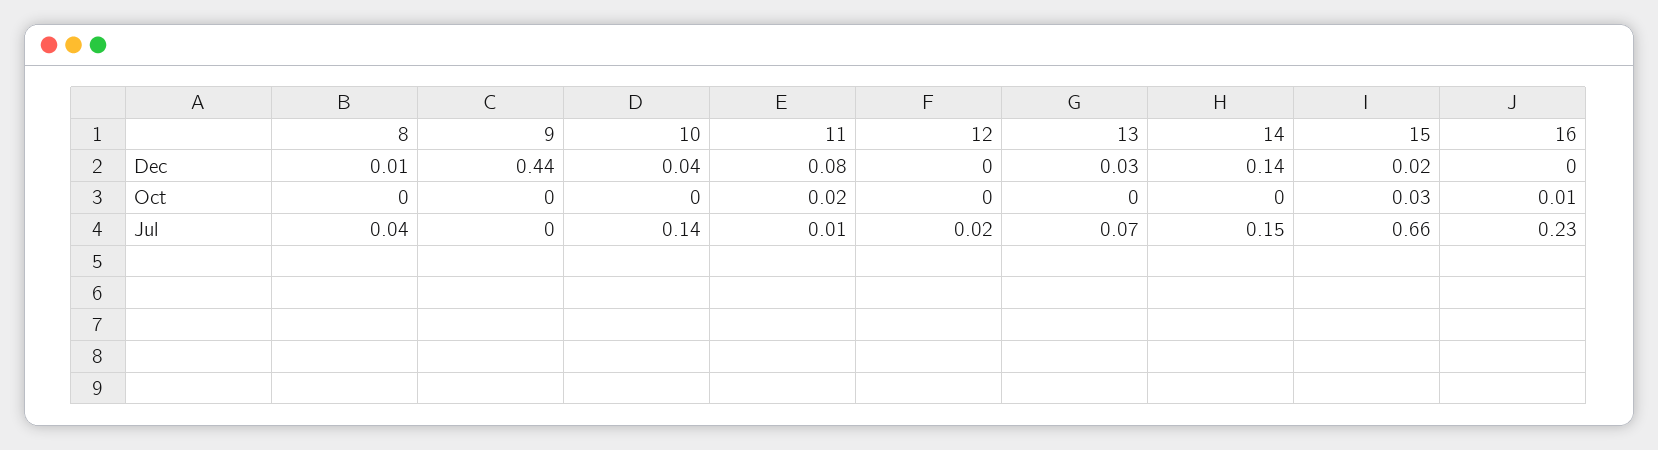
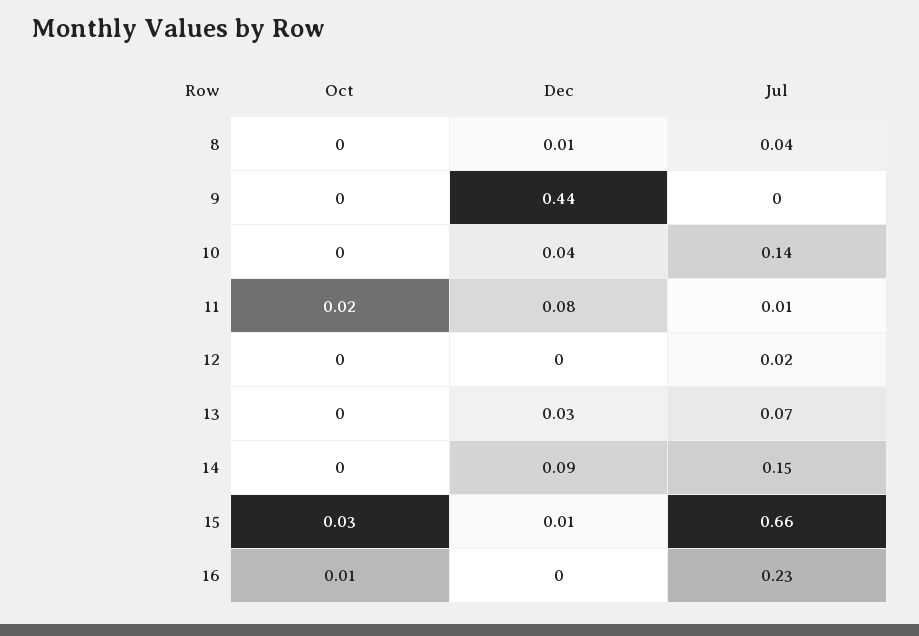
  {
    "8": {
      "Dec": 0.01,
      "Oct": 0,
      "Jul": 0.04
    },
    "9": {
      "Dec": 0.44,
      "Oct": 0,
      "Jul": 0
    },
    "10": {
      "Dec": 0.04,
      "Oct": 0,
      "Jul": 0.14
    },
    "11": {
      "Dec": 0.08,
      "Oct": 0.02,
      "Jul": 0.01
    },
    "12": {
      "Dec": 0,
      "Oct": 0,
      "Jul": 0.02
    },
    "13": {
      "Dec": 0.03,
      "Oct": 0,
      "Jul": 0.07
    },
    "14": {
-     "Dec": 0.14,
+     "Dec": 0.09,
      "Oct": 0,
      "Jul": 0.15
    },
    "15": {
-     "Dec": 0.02,
+     "Dec": 0.01,
      "Oct": 0.03,
      "Jul": 0.66
    },
    "16": {
      "Dec": 0,
      "Oct": 0.01,
      "Jul": 0.23
    }
  }

